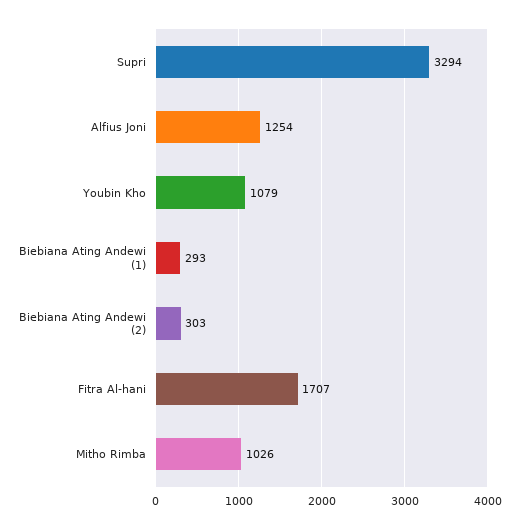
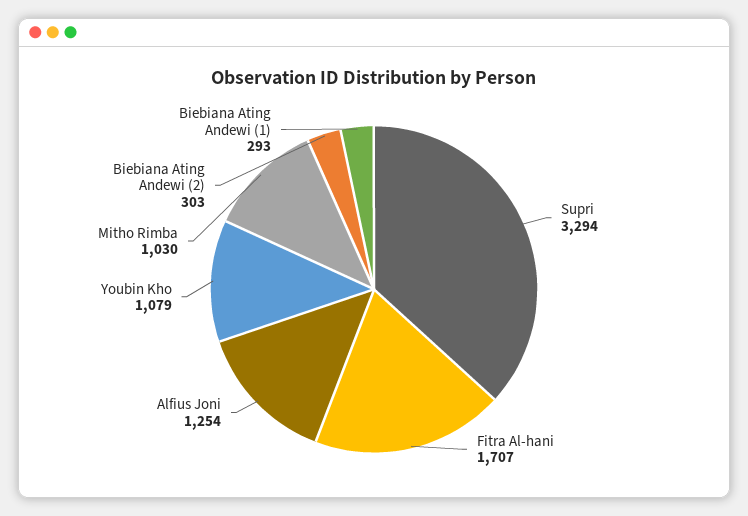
  {
    "Supri": 3294,
    "Alfius Joni": 1254,
    "Youbin Kho": 1079,
    "Biebiana Ating Andewi (1)": 293,
    "Biebiana Ating Andewi (2)": 303,
    "Fitra Al-hani": 1707,
-   "Mitho Rimba": 1026
+   "Mitho Rimba": 1030
  }

